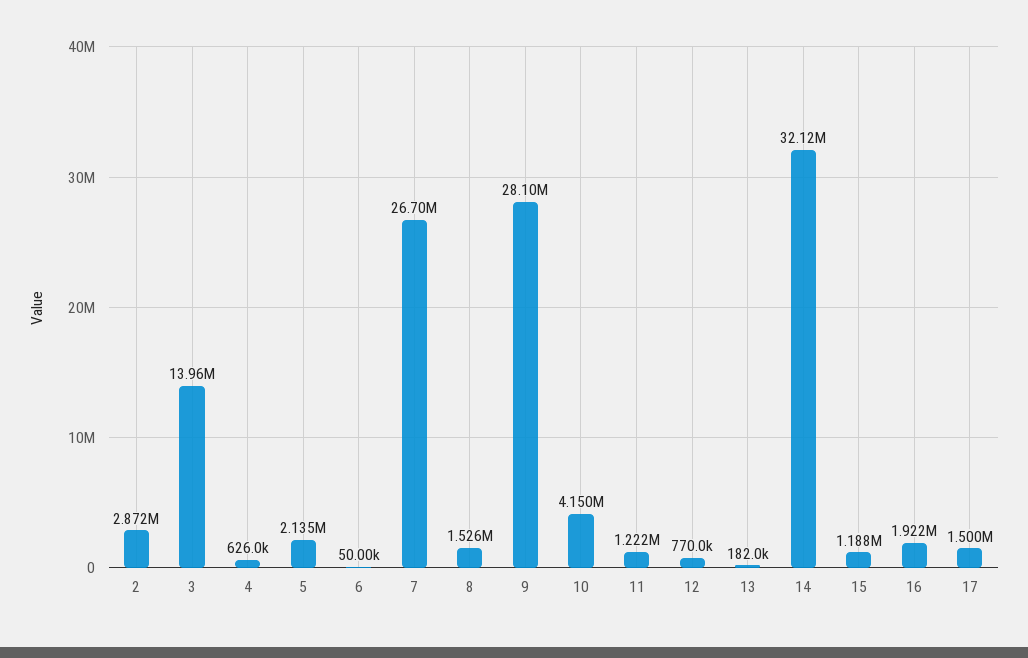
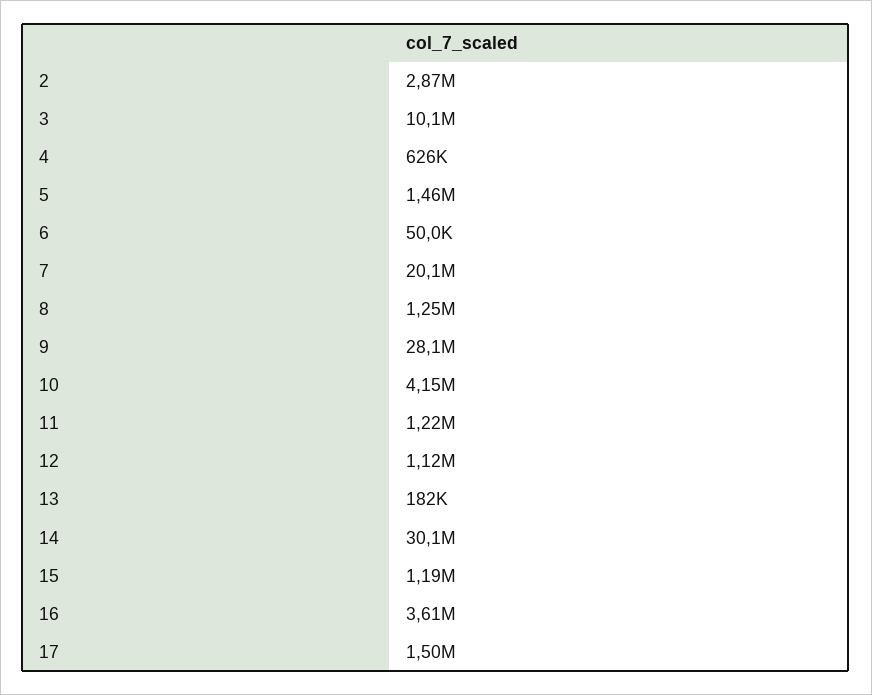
  {
    "2": 2872000,
-   "3": 13960000,
+   "3": 10100000,
    "4": 626000,
-   "5": 2135000,
+   "5": 1460000,
    "6": 50000,
-   "7": 26700000,
+   "7": 20100000,
-   "8": 1526000,
+   "8": 1250000,
    "9": 28100000,
    "10": 4150000,
    "11": 1222000,
-   "12": 770000,
+   "12": 1120000,
    "13": 182000,
-   "14": 32120000,
+   "14": 30100000,
    "15": 1188000,
-   "16": 1922000,
+   "16": 3610000,
    "17": 1500000
  }

